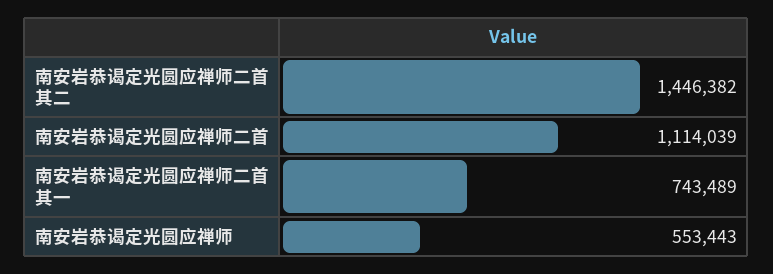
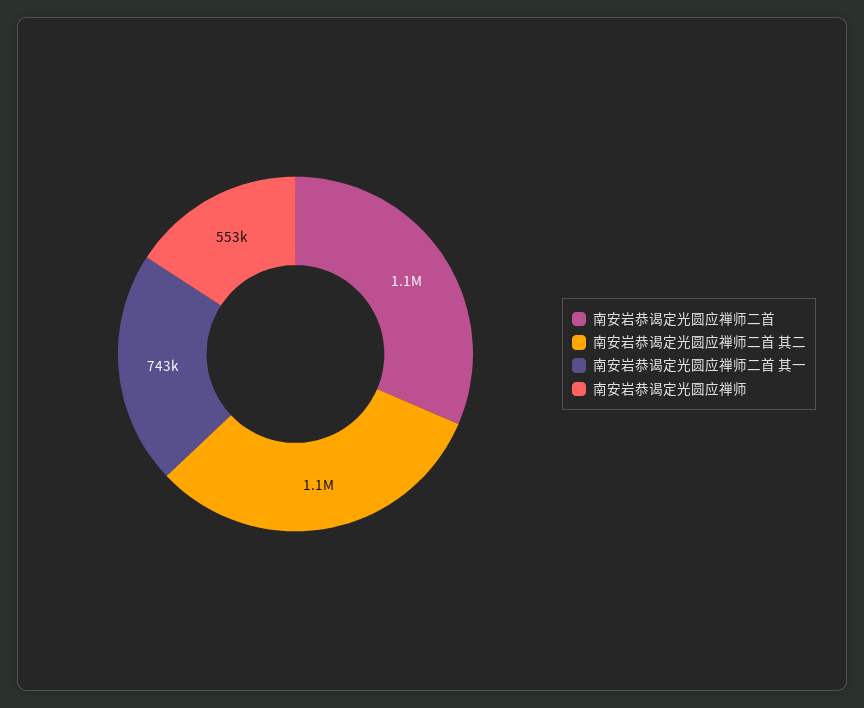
  {
-   "南安岩恭谒定光圆应禅师二首 其二": 1446382,
+   "南安岩恭谒定光圆应禅师二首 其二": 1100000,
    "南安岩恭谒定光圆应禅师二首": 1114039,
    "南安岩恭谒定光圆应禅师二首 其一": 743489,
    "南安岩恭谒定光圆应禅师": 553443
  }

